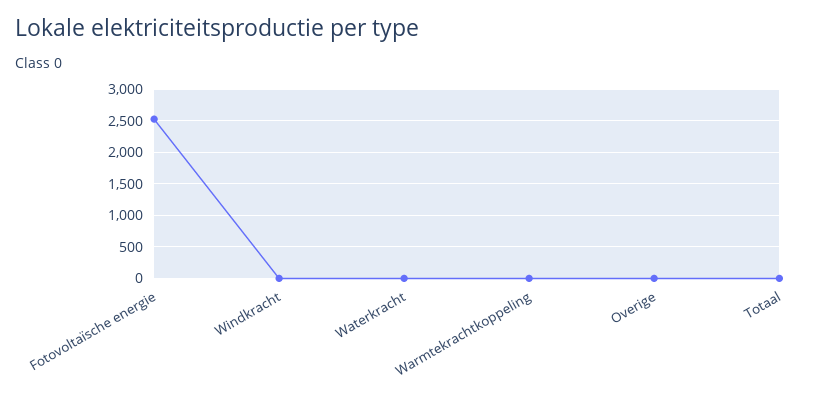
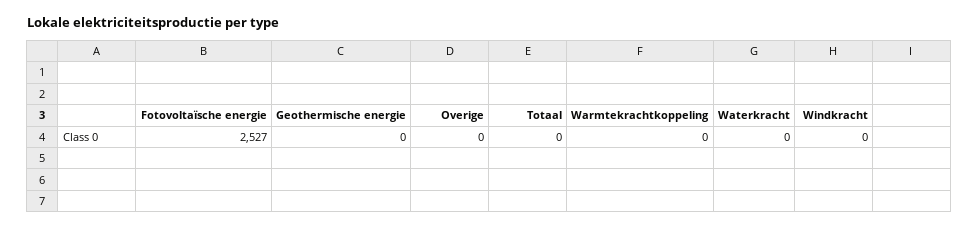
  {
    "Fotovoltaïsche energie": 2527,
    "Windkracht": 0,
    "Waterkracht": 0,
    "Warmtekrachtkoppeling": 0,
    "Overige": 0,
-   "Totaal": 0
+   "Totaal": 0,
+   "Geothermische energie": 0
  }

